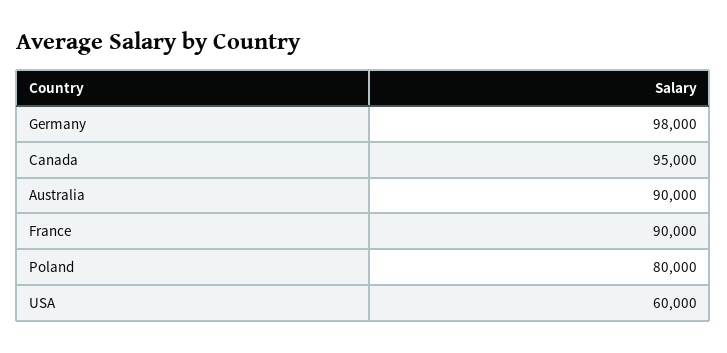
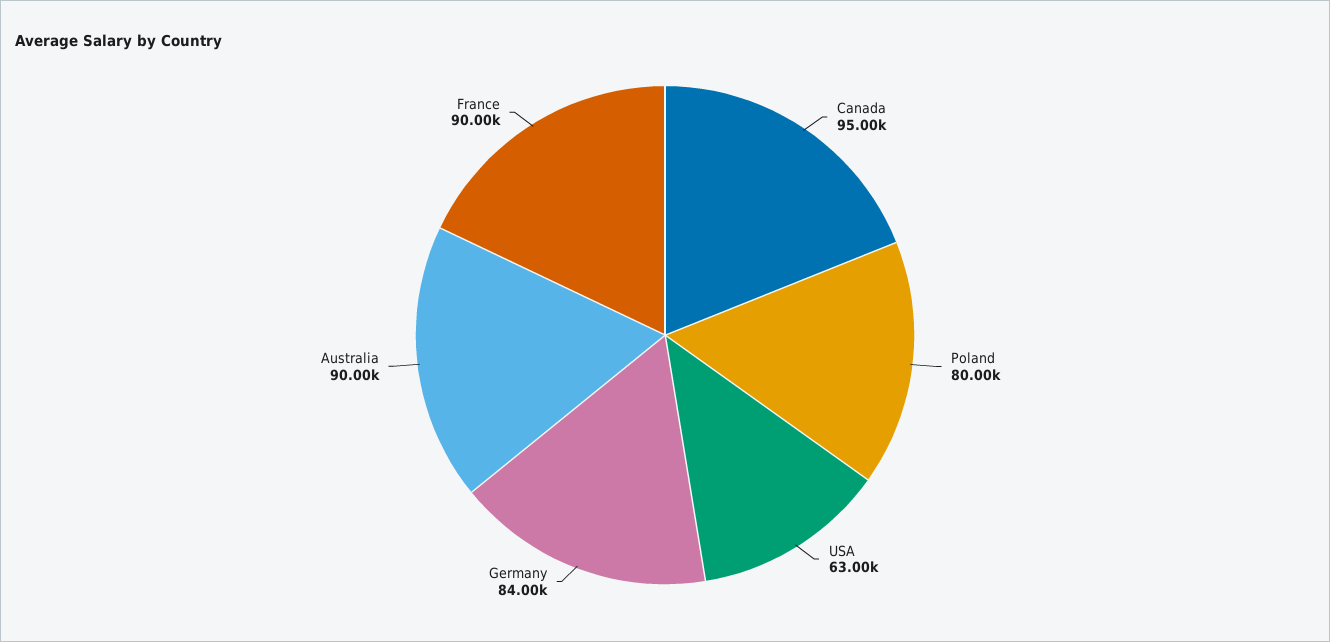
  {
-   "Germany": 98000,
+   "Germany": 84000,
    "Canada": 95000,
    "Australia": 90000,
    "France": 90000,
    "Poland": 80000,
-   "USA": 60000
+   "USA": 63000
  }

